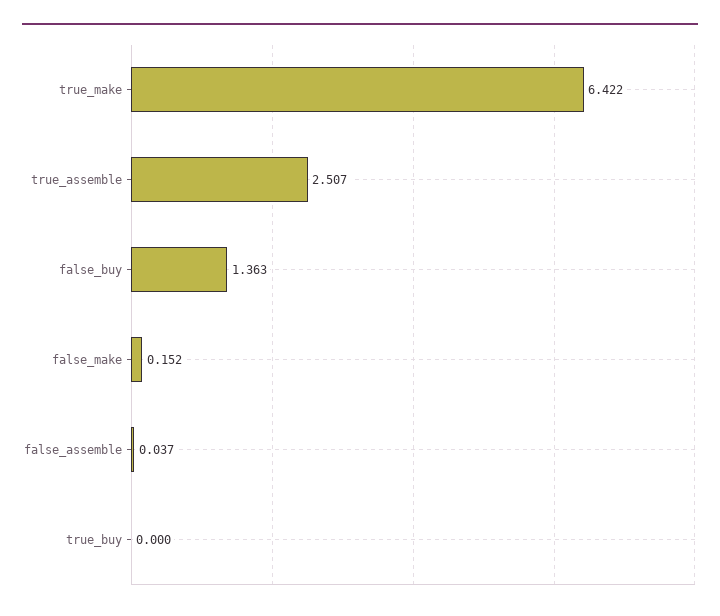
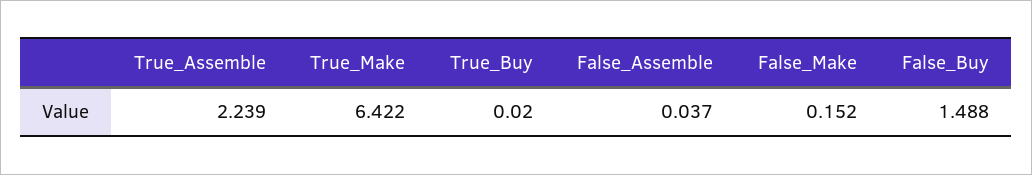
  {
    "true_make": 6.422,
-   "true_assemble": 2.507,
+   "true_assemble": 2.239,
-   "false_buy": 1.363,
+   "false_buy": 1.488,
    "false_make": 0.152,
    "false_assemble": 0.037,
-   "true_buy": 0
+   "true_buy": 0.02
  }

